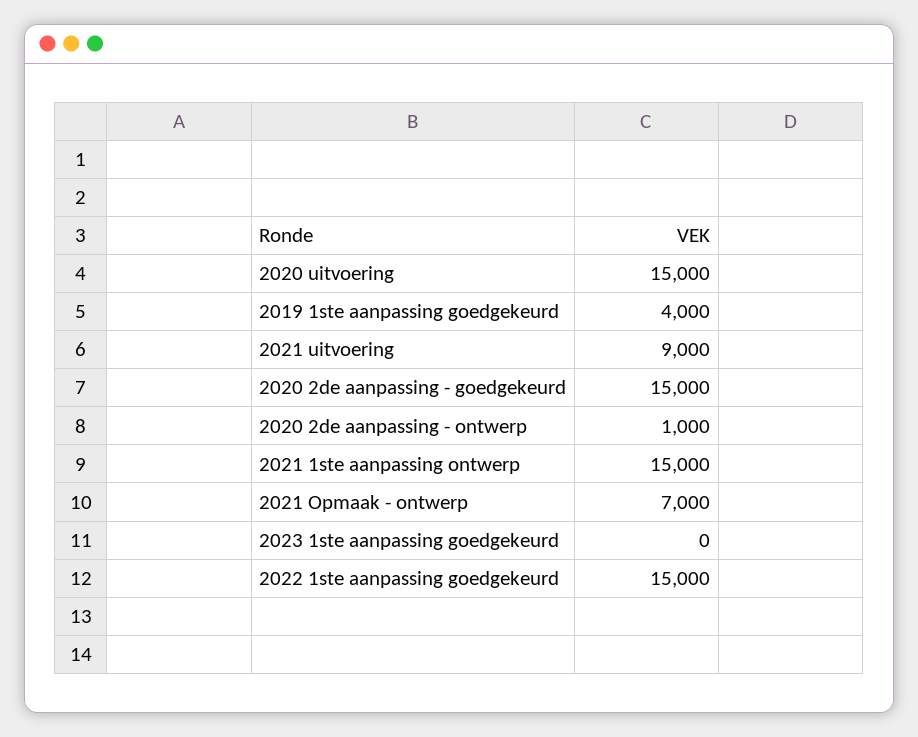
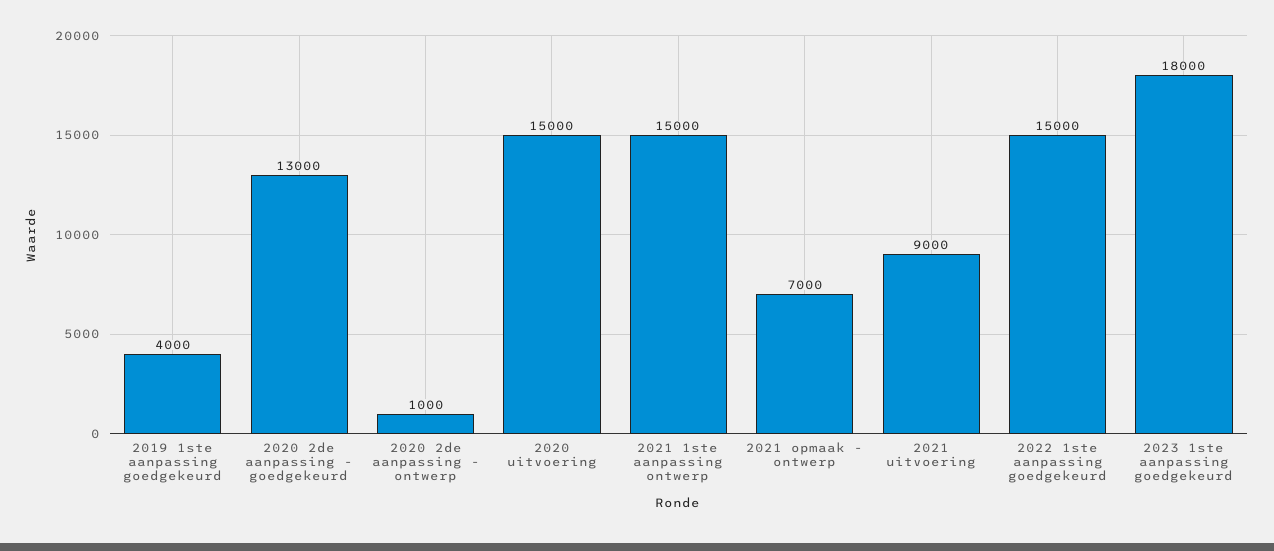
  {
    "2020 uitvoering": 15000,
    "2019 1ste aanpassing goedgekeurd": 4000,
    "2021 uitvoering": 9000,
-   "2020 2de aanpassing - goedgekeurd": 15000,
+   "2020 2de aanpassing - goedgekeurd": 13000,
    "2020 2de aanpassing - ontwerp": 1000,
    "2021 1ste aanpassing ontwerp": 15000,
    "2021 Opmaak - ontwerp": 7000,
-   "2023 1ste aanpassing goedgekeurd": 0,
+   "2023 1ste aanpassing goedgekeurd": 18000,
    "2022 1ste aanpassing goedgekeurd": 15000
  }

